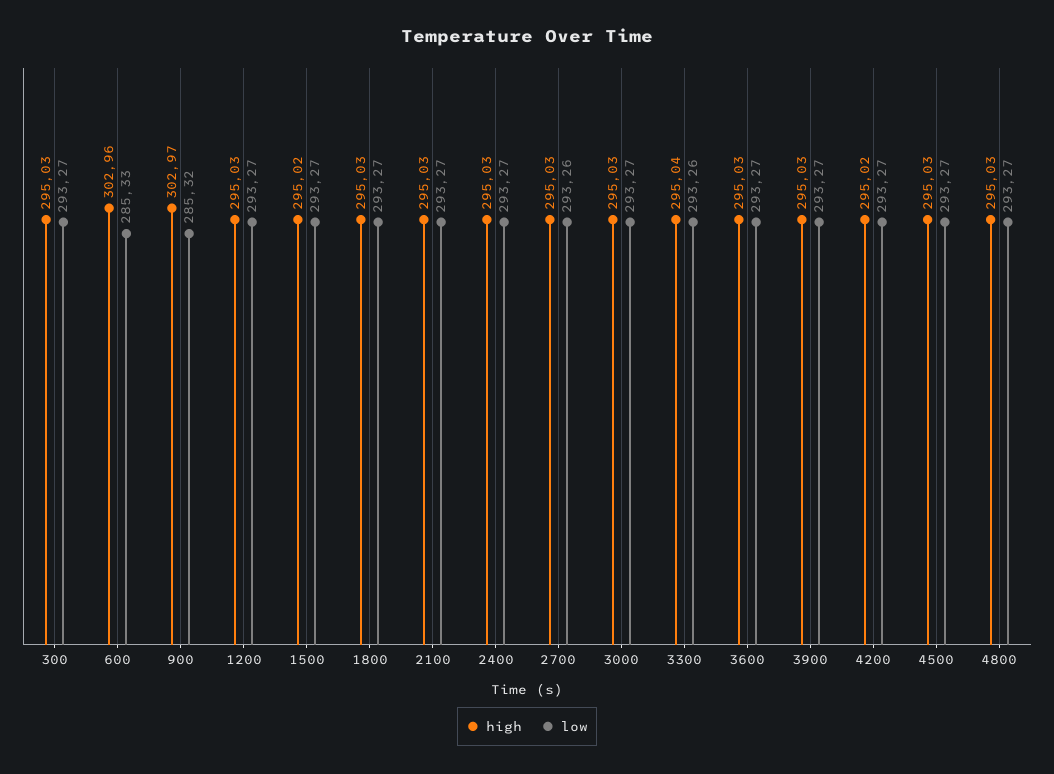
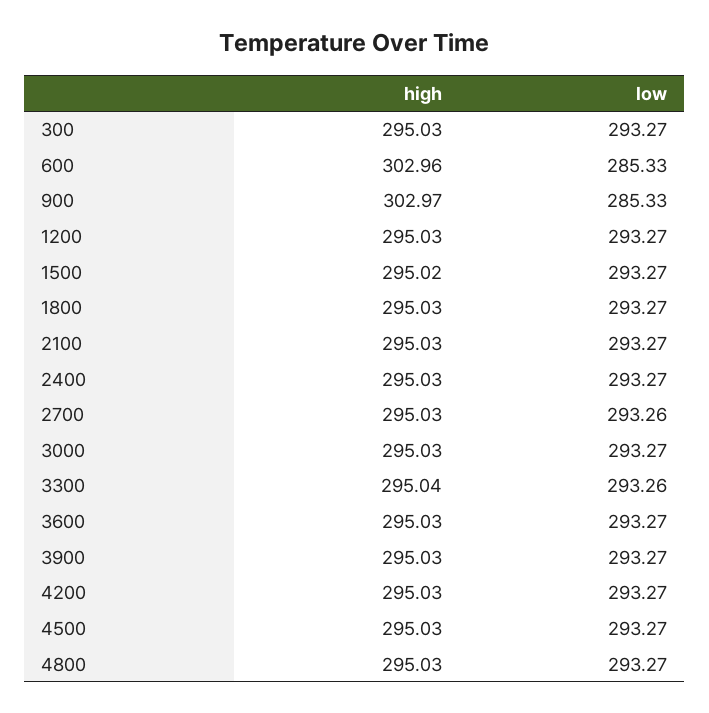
  {
    "high": {
      "300": 295.03,
      "600": 302.96,
      "900": 302.97,
      "1200": 295.03,
      "1500": 295.02,
      "1800": 295.03,
      "2100": 295.03,
      "2400": 295.03,
      "2700": 295.03,
      "3000": 295.03,
      "3300": 295.04,
      "3600": 295.03,
      "3900": 295.03,
-     "4200": 295.02,
+     "4200": 295.03,
      "4500": 295.03,
      "4800": 295.03
    },
    "low": {
      "300": 293.27,
      "600": 285.33,
-     "900": 285.32,
+     "900": 285.33,
      "1200": 293.27,
      "1500": 293.27,
      "1800": 293.27,
      "2100": 293.27,
      "2400": 293.27,
      "2700": 293.26,
      "3000": 293.27,
      "3300": 293.26,
      "3600": 293.27,
      "3900": 293.27,
      "4200": 293.27,
      "4500": 293.27,
      "4800": 293.27
    }
  }

